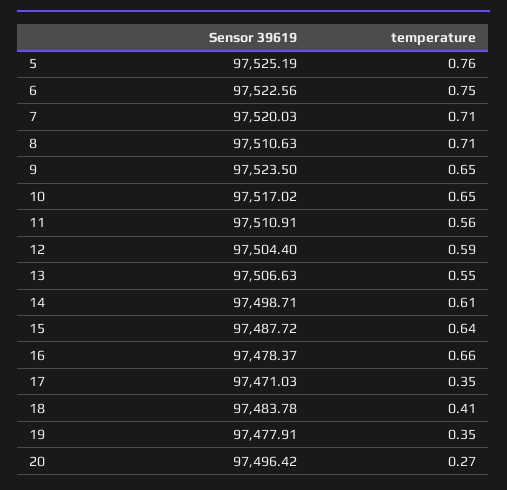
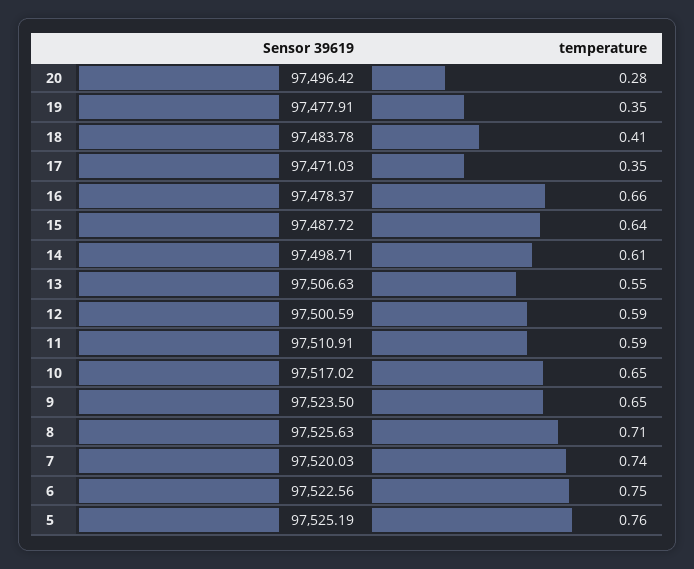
  {
    "Sensor 39619": {
      "5": 97525.19,
      "6": 97522.56,
      "7": 97520.03,
-     "8": 97510.63,
+     "8": 97525.63,
      "9": 97523.5,
      "10": 97517.02,
      "11": 97510.91,
-     "12": 97504.4,
+     "12": 97500.59,
      "13": 97506.63,
      "14": 97498.71,
      "15": 97487.72,
      "16": 97478.37,
      "17": 97471.03,
      "18": 97483.78,
      "19": 97477.91,
      "20": 97496.42
    },
    "temperature": {
      "5": 0.76,
      "6": 0.75,
-     "7": 0.71,
+     "7": 0.74,
      "8": 0.71,
      "9": 0.65,
      "10": 0.65,
-     "11": 0.56,
+     "11": 0.59,
      "12": 0.59,
      "13": 0.55,
      "14": 0.61,
      "15": 0.64,
      "16": 0.66,
      "17": 0.35,
      "18": 0.41,
      "19": 0.35,
-     "20": 0.27
+     "20": 0.28
    }
  }

